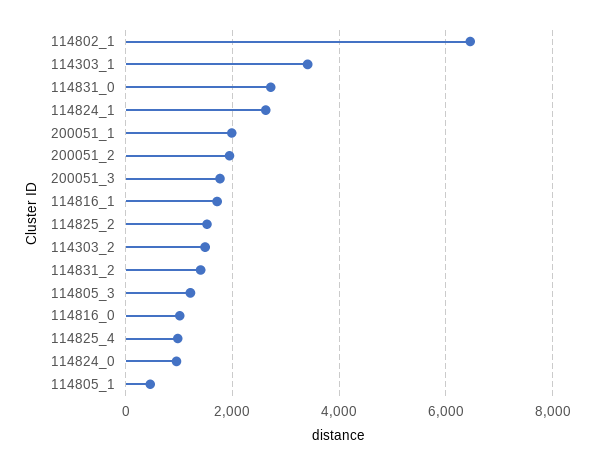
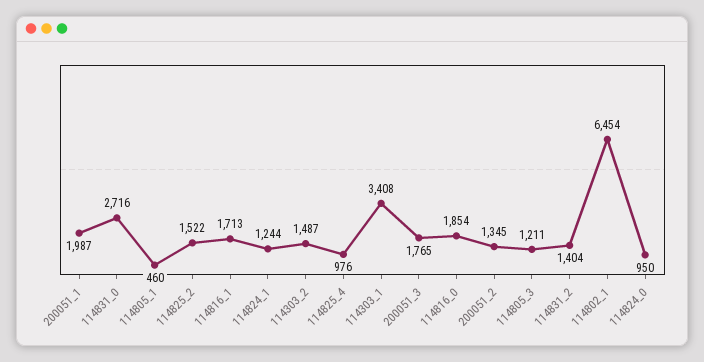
  {
    "114802_1": 6454,
    "114303_1": 3408,
    "114831_0": 2716,
-   "114824_1": 2600,
+   "114824_1": 1244,
    "200051_1": 1987,
-   "200051_2": 2000,
+   "200051_2": 1345,
    "200051_3": 1765,
    "114816_1": 1713,
    "114825_2": 1522,
    "114303_2": 1487,
    "114831_2": 1404,
    "114805_3": 1211,
-   "114816_0": 1000,
+   "114816_0": 1854,
    "114825_4": 976,
    "114824_0": 950,
    "114805_1": 460
  }

